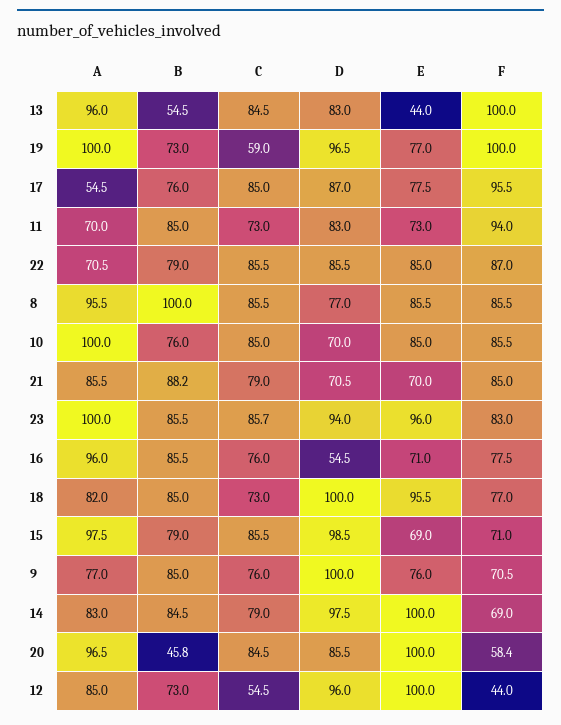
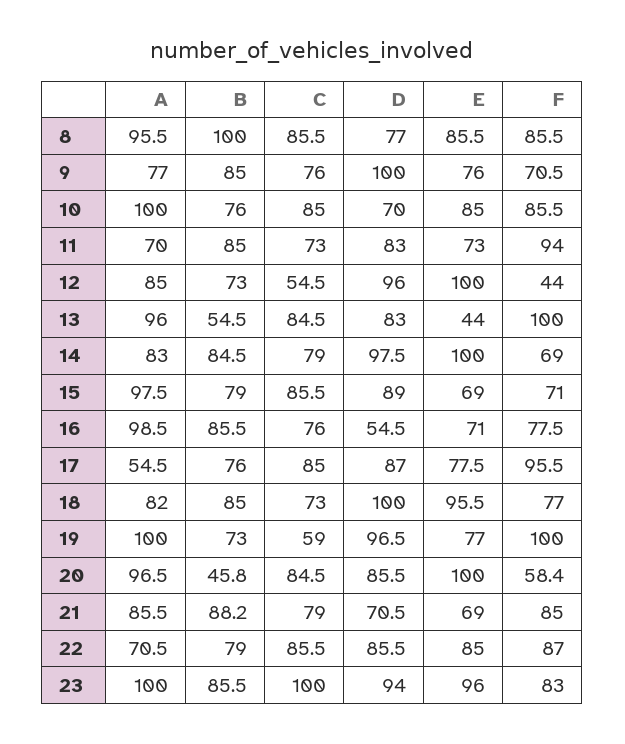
  {
    "A": {
      "13": 96,
      "19": 100,
      "17": 54.5,
      "11": 70,
      "22": 70.5,
      "8": 95.5,
      "10": 100,
      "21": 85.5,
      "23": 100,
-     "16": 96,
+     "16": 98.5,
      "18": 82,
      "15": 97.5,
      "9": 77,
      "14": 83,
      "20": 96.5,
      "12": 85
    },
    "B": {
      "13": 54.5,
      "19": 73,
      "17": 76,
      "11": 85,
      "22": 79,
      "8": 100,
      "10": 76,
      "21": 88.2,
      "23": 85.5,
      "16": 85.5,
      "18": 85,
      "15": 79,
      "9": 85,
      "14": 84.5,
      "20": 45.8,
      "12": 73
    },
    "C": {
      "13": 84.5,
      "19": 59,
      "17": 85,
      "11": 73,
      "22": 85.5,
      "8": 85.5,
      "10": 85,
      "21": 79,
-     "23": 85.7,
+     "23": 100,
      "16": 76,
      "18": 73,
      "15": 85.5,
      "9": 76,
      "14": 79,
      "20": 84.5,
      "12": 54.5
    },
    "D": {
      "13": 83,
      "19": 96.5,
      "17": 87,
      "11": 83,
      "22": 85.5,
      "8": 77,
      "10": 70,
      "21": 70.5,
      "23": 94,
      "16": 54.5,
      "18": 100,
-     "15": 98.5,
+     "15": 89,
      "9": 100,
      "14": 97.5,
      "20": 85.5,
      "12": 96
    },
    "E": {
      "13": 44,
      "19": 77,
      "17": 77.5,
      "11": 73,
      "22": 85,
      "8": 85.5,
      "10": 85,
-     "21": 70,
+     "21": 69,
      "23": 96,
      "16": 71,
      "18": 95.5,
      "15": 69,
      "9": 76,
      "14": 100,
      "20": 100,
      "12": 100
    },
    "F": {
      "13": 100,
      "19": 100,
      "17": 95.5,
      "11": 94,
      "22": 87,
      "8": 85.5,
      "10": 85.5,
      "21": 85,
      "23": 83,
      "16": 77.5,
      "18": 77,
      "15": 71,
      "9": 70.5,
      "14": 69,
      "20": 58.4,
      "12": 44
    }
  }

